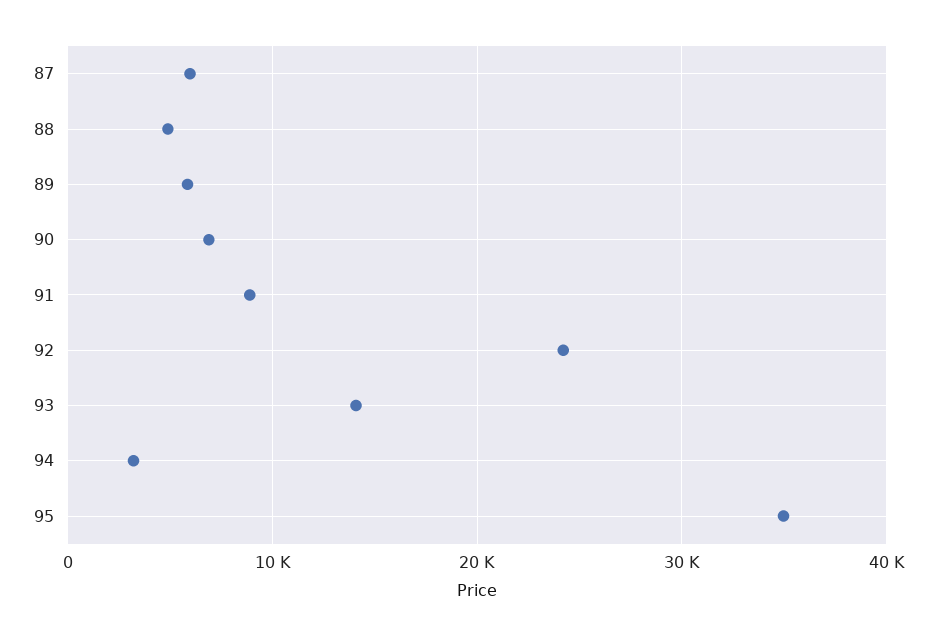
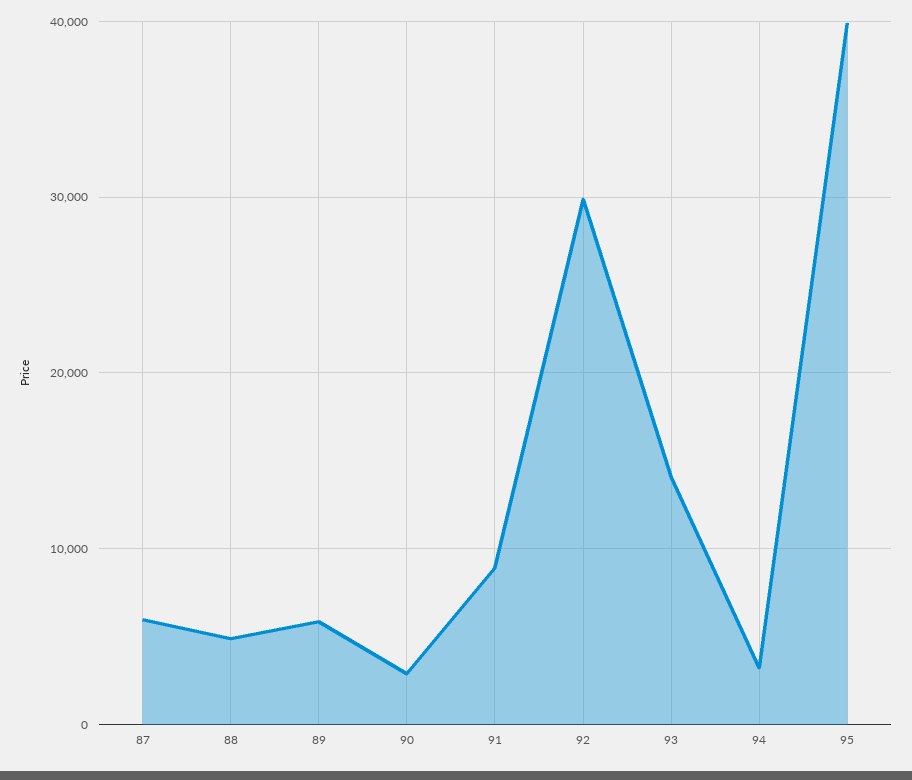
  {
    "87": 6000,
    "88": 5000,
    "89": 6000,
-   "90": 7000,
+   "90": 3000,
    "91": 9000,
-   "92": 24000,
+   "92": 30000,
    "93": 14000,
    "94": 3000,
-   "95": 35000
+   "95": 40000
  }

